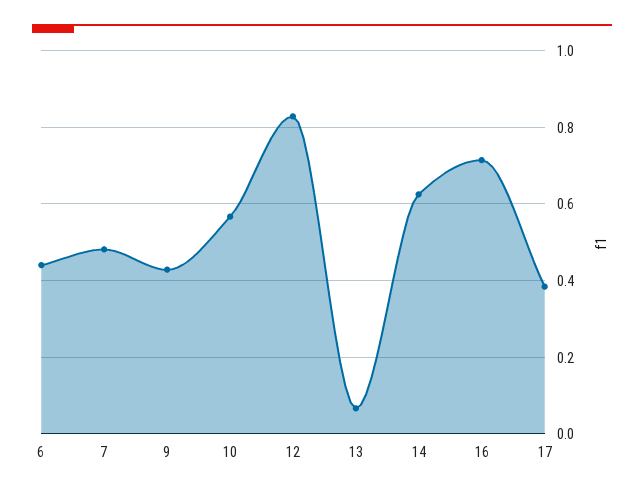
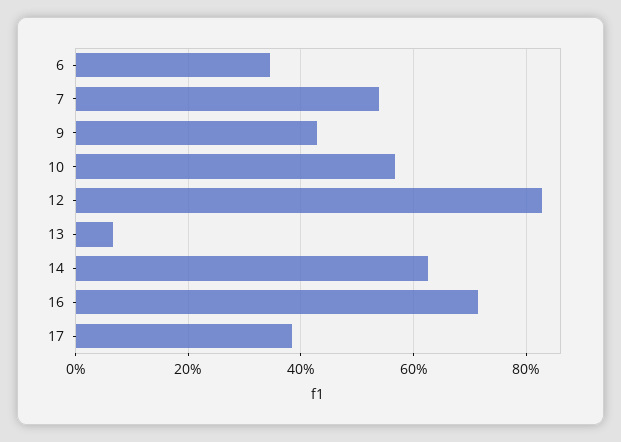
  {
-   "6": 0.44,
+   "6": 0.34,
-   "7": 0.48,
+   "7": 0.54,
    "9": 0.42,
    "10": 0.56,
    "12": 0.82,
    "13": 0.06,
    "14": 0.62,
    "16": 0.72,
    "17": 0.38
  }

